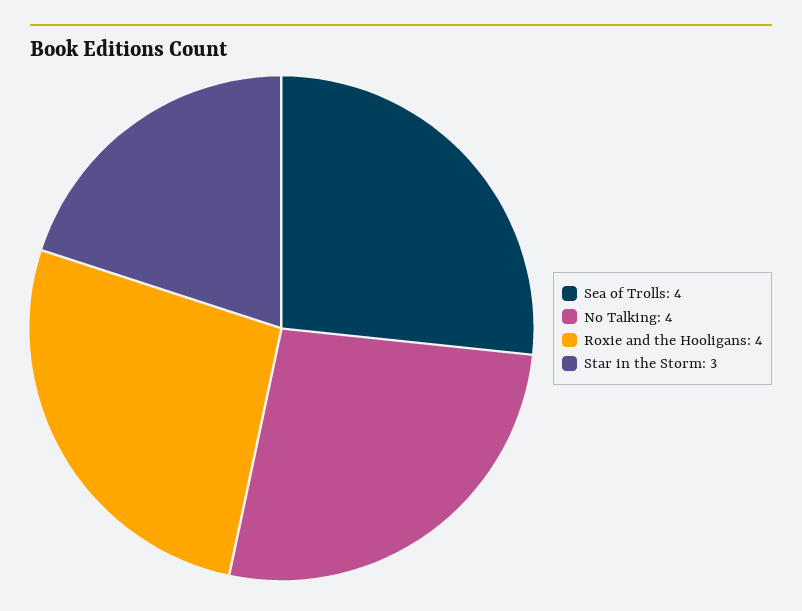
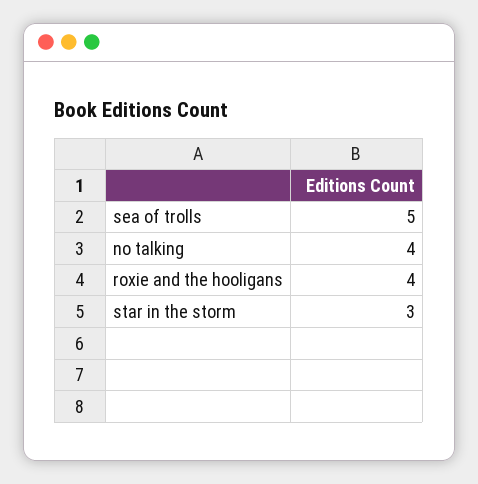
  {
-   "Sea of Trolls": 4,
+   "Sea of Trolls": 5,
    "No Talking": 4,
    "Roxie and the Hooligans": 4,
    "Star in the Storm": 3
  }

